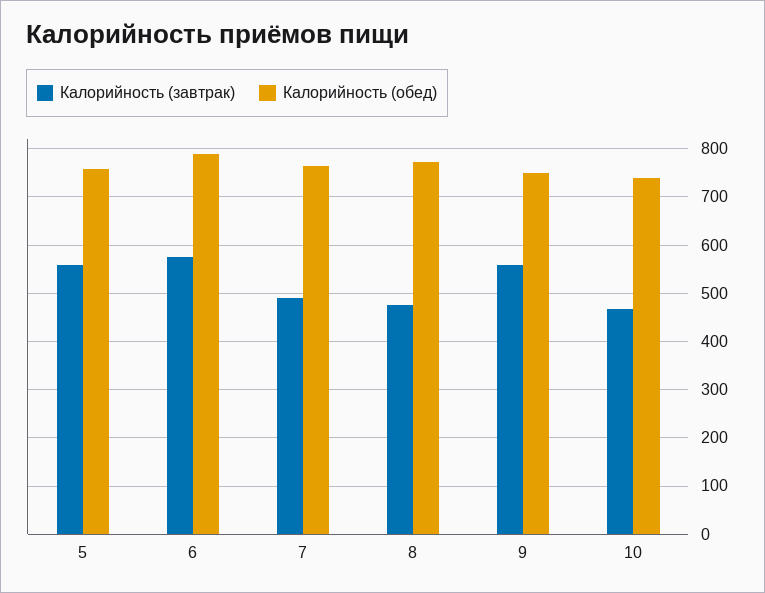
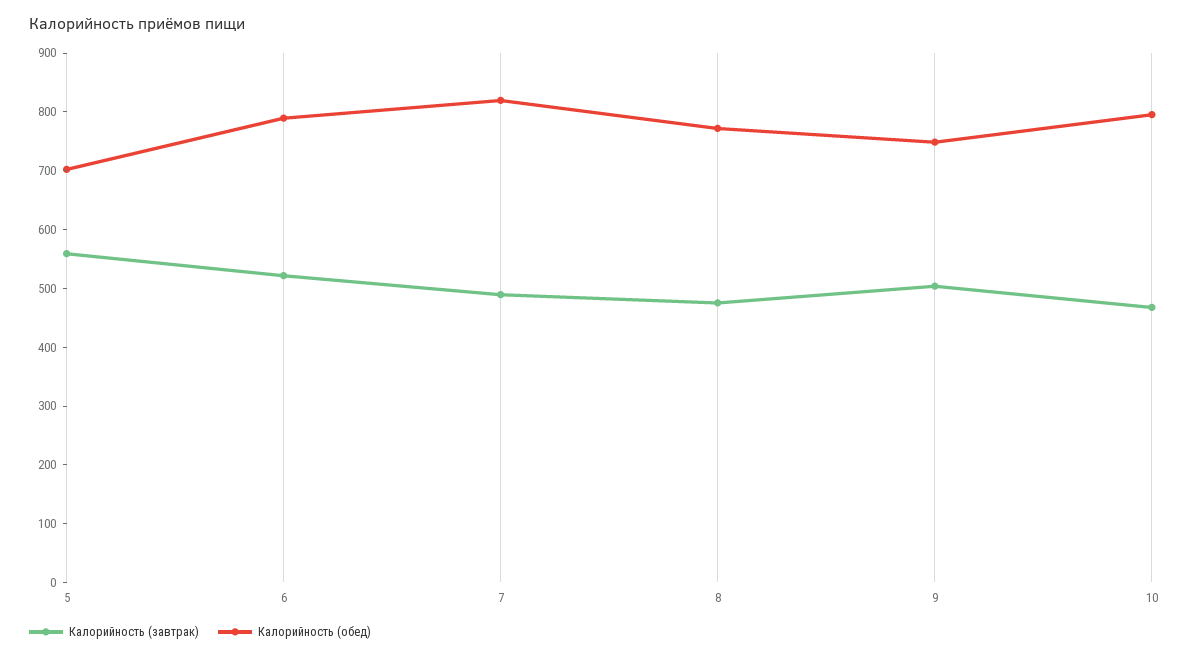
  {
    "Калорийность (завтрак)": {
      "5": 560,
-     "6": 580,
+     "6": 520,
      "7": 480,
      "8": 480,
-     "9": 560,
+     "9": 500,
      "10": 460
    },
    "Калорийность (обед)": {
-     "5": 760,
+     "5": 700,
      "6": 780,
-     "7": 760,
+     "7": 820,
      "8": 780,
      "9": 740,
-     "10": 740
+     "10": 800
    }
  }

